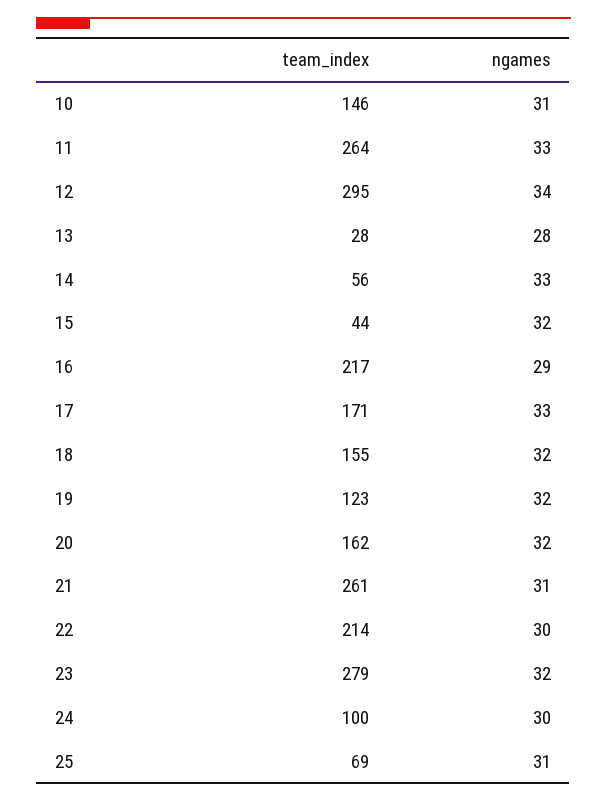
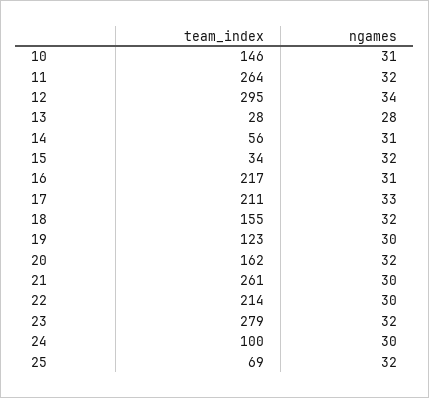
  {
    "team_index": {
      "10": 146,
      "11": 264,
      "12": 295,
      "13": 28,
      "14": 56,
-     "15": 44,
+     "15": 34,
      "16": 217,
-     "17": 171,
+     "17": 211,
      "18": 155,
      "19": 123,
      "20": 162,
      "21": 261,
      "22": 214,
      "23": 279,
      "24": 100,
      "25": 69
    },
    "ngames": {
      "10": 31,
-     "11": 33,
+     "11": 32,
      "12": 34,
      "13": 28,
-     "14": 33,
+     "14": 31,
      "15": 32,
-     "16": 29,
+     "16": 31,
      "17": 33,
      "18": 32,
-     "19": 32,
+     "19": 30,
      "20": 32,
-     "21": 31,
+     "21": 30,
      "22": 30,
      "23": 32,
      "24": 30,
-     "25": 31
+     "25": 32
    }
  }

